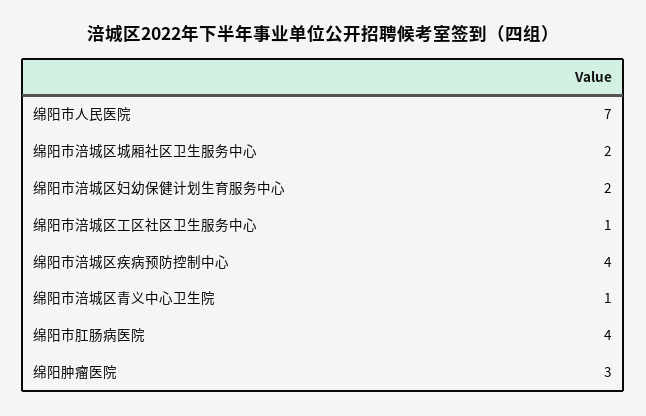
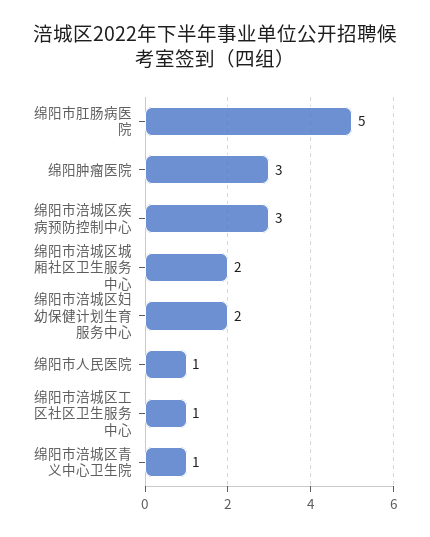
  {
-   "绵阳市人民医院": 7,
+   "绵阳市人民医院": 1,
    "绵阳市涪城区城厢社区卫生服务中心": 2,
    "绵阳市涪城区妇幼保健计划生育服务中心": 2,
    "绵阳市涪城区工区社区卫生服务中心": 1,
-   "绵阳市涪城区疾病预防控制中心": 4,
+   "绵阳市涪城区疾病预防控制中心": 3,
    "绵阳市涪城区青义中心卫生院": 1,
-   "绵阳市肛肠病医院": 4,
+   "绵阳市肛肠病医院": 5,
    "绵阳肿瘤医院": 3
  }

